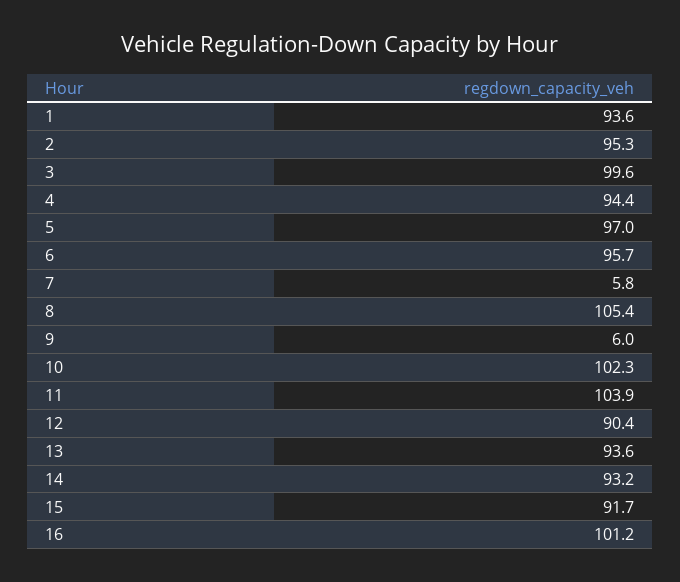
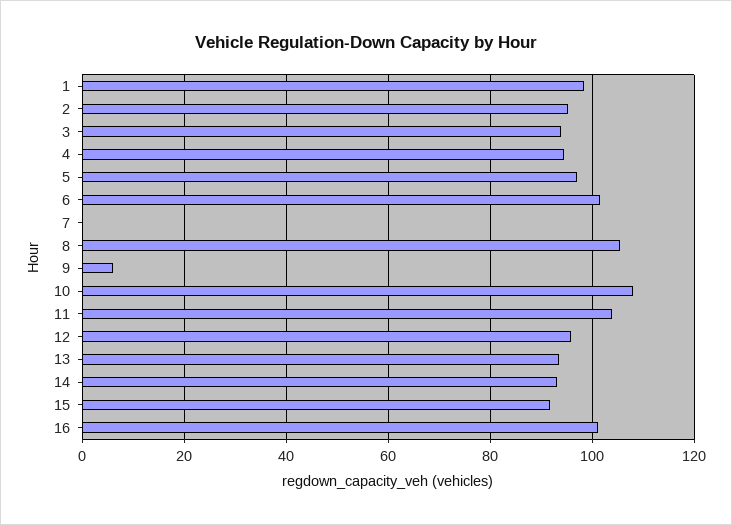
  {
-   "1": 93.6,
+   "1": 98,
    "2": 95.3,
-   "3": 99.6,
+   "3": 94,
    "4": 94.4,
    "5": 97,
-   "6": 95.7,
+   "6": 102,
-   "7": 5.8,
+   "7": 0,
    "8": 105.4,
    "9": 6,
-   "10": 102.3,
+   "10": 108,
    "11": 103.9,
-   "12": 90.4,
+   "12": 96,
    "13": 93.6,
    "14": 93.2,
    "15": 91.7,
    "16": 101.2
  }

